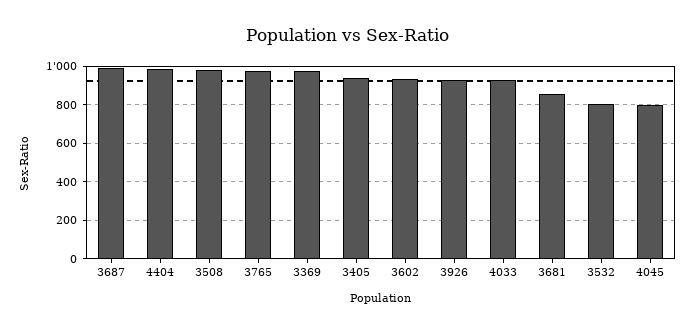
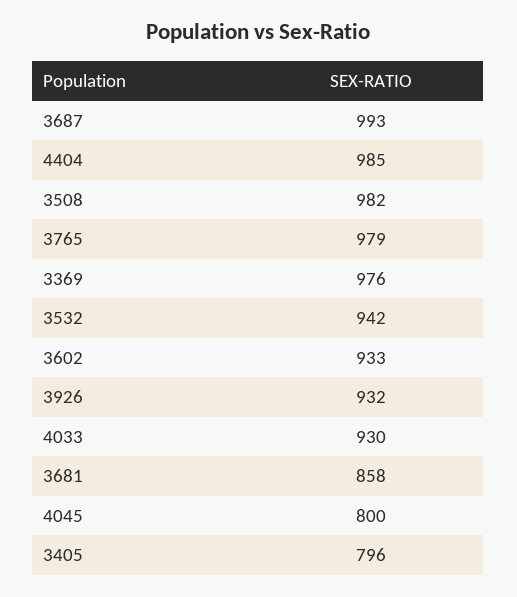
  {
    "3687": 993,
    "4404": 985,
    "3508": 982,
    "3765": 979,
    "3369": 976,
-   "3405": 950,
+   "3405": 796,
    "3602": 933,
    "3926": 932,
    "4033": 930,
    "3681": 858,
-   "3532": 800,
+   "3532": 942,
    "4045": 800
  }

